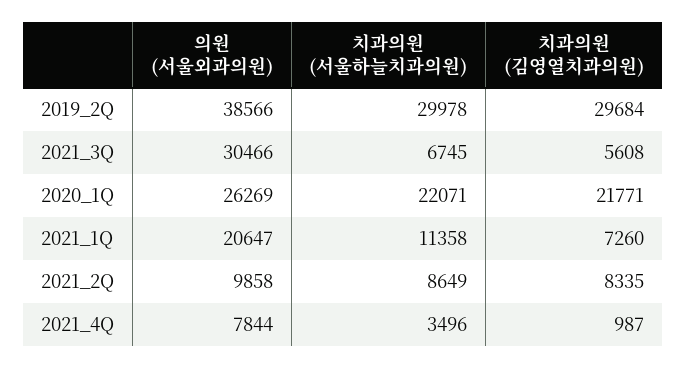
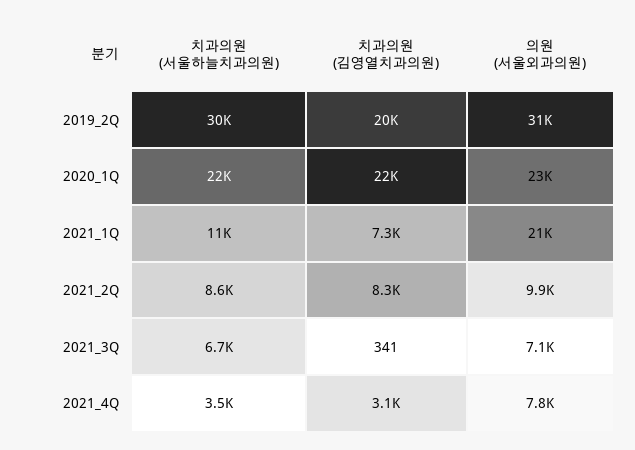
  {
    "의원 (서울외과의원)": {
-     "2019_2Q": 38566,
+     "2019_2Q": 31000,
-     "2021_3Q": 30466,
+     "2021_3Q": 7100,
-     "2020_1Q": 26269,
+     "2020_1Q": 23000,
      "2021_1Q": 20647,
      "2021_2Q": 9858,
      "2021_4Q": 7844
    },
    "치과의원 (서울하늘치과의원)": {
      "2019_2Q": 29978,
      "2021_3Q": 6745,
      "2020_1Q": 22071,
      "2021_1Q": 11358,
      "2021_2Q": 8649,
      "2021_4Q": 3496
    },
    "치과의원 (김영열치과의원)": {
-     "2019_2Q": 29684,
+     "2019_2Q": 20000,
-     "2021_3Q": 5608,
+     "2021_3Q": 341,
      "2020_1Q": 21771,
      "2021_1Q": 7260,
      "2021_2Q": 8335,
-     "2021_4Q": 987
+     "2021_4Q": 3100
    }
  }

